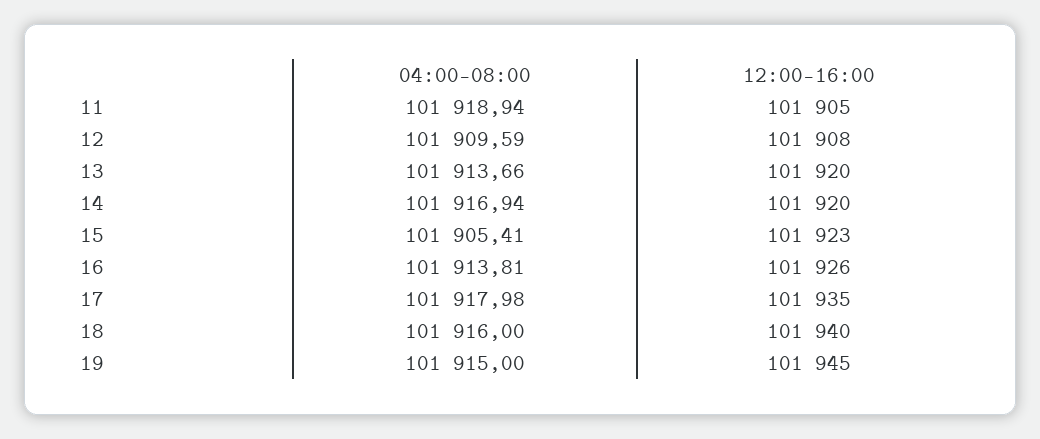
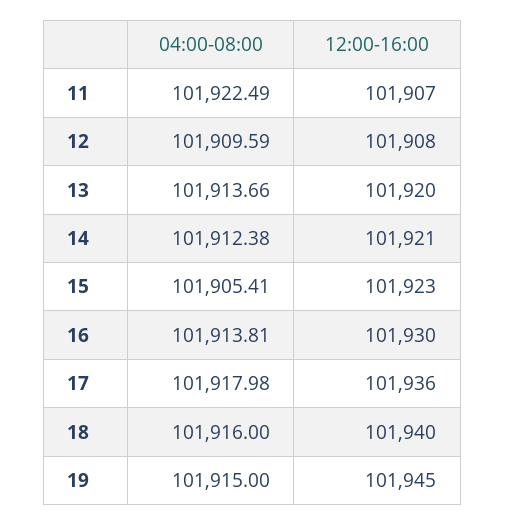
  {
    "04:00-08:00": {
-     "11": 101918.94,
+     "11": 101922.49,
      "12": 101909.59,
      "13": 101913.66,
-     "14": 101916.94,
+     "14": 101912.38,
      "15": 101905.41,
      "16": 101913.81,
      "17": 101917.98,
      "18": 101916,
      "19": 101915
    },
    "12:00-16:00": {
-     "11": 101905,
+     "11": 101907,
      "12": 101908,
      "13": 101920,
-     "14": 101920,
+     "14": 101921,
      "15": 101923,
-     "16": 101926,
+     "16": 101930,
-     "17": 101935,
+     "17": 101936,
      "18": 101940,
      "19": 101945
    }
  }

